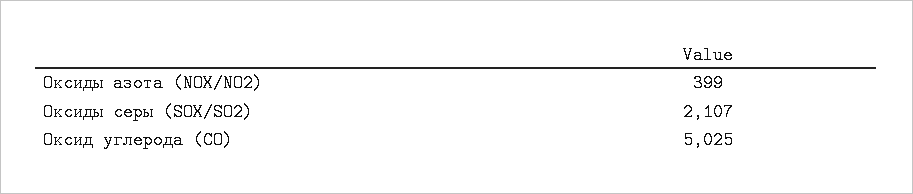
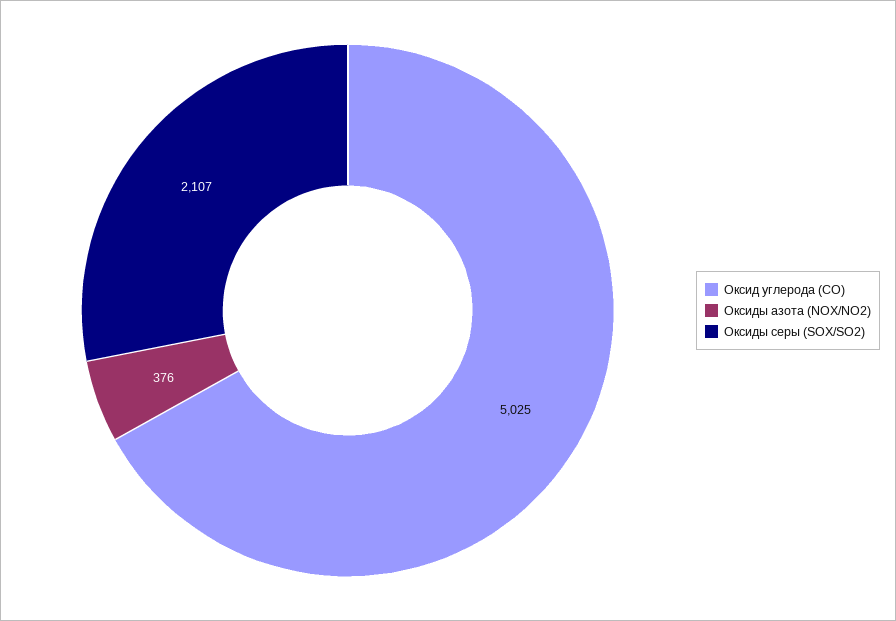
  {
-   "Оксиды азота (NOX/NO2)": 399,
+   "Оксиды азота (NOX/NO2)": 376,
    "Оксиды серы (SOX/SO2)": 2107,
    "Оксид углерода (СО)": 5025
  }

